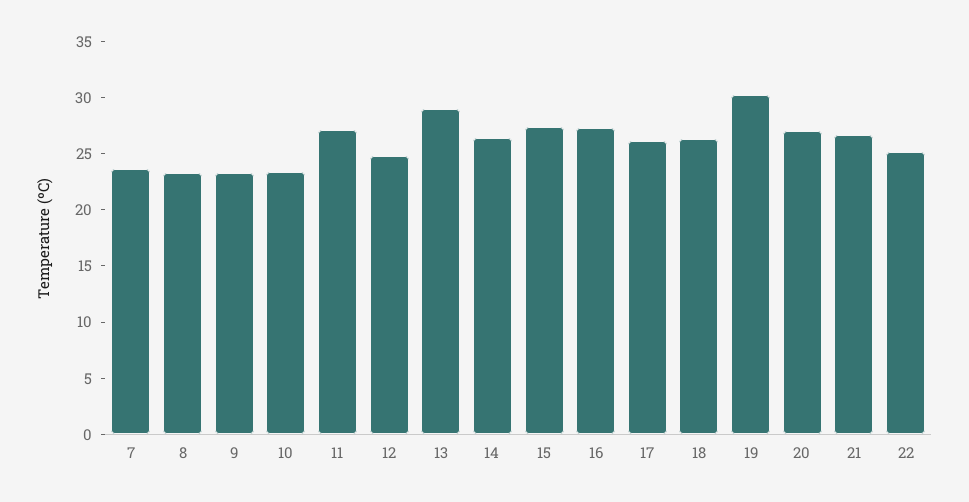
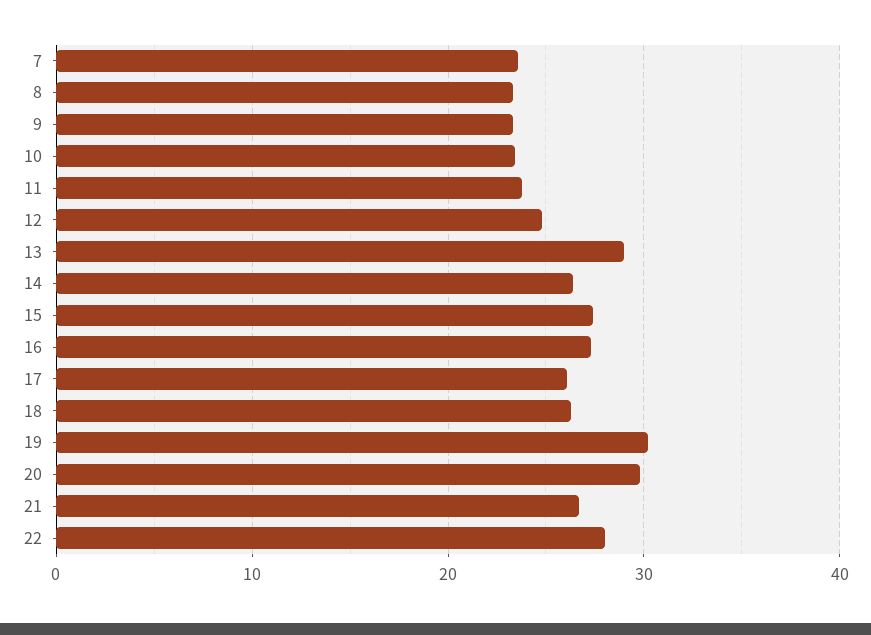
  {
    "7": 24,
    "8": 23,
    "9": 23,
    "10": 23,
-   "11": 27,
+   "11": 24,
    "12": 25,
    "13": 29,
    "14": 26,
    "15": 27,
    "16": 27,
    "17": 26,
    "18": 26,
    "19": 30,
-   "20": 27,
+   "20": 30,
    "21": 27,
-   "22": 25
+   "22": 28
  }

